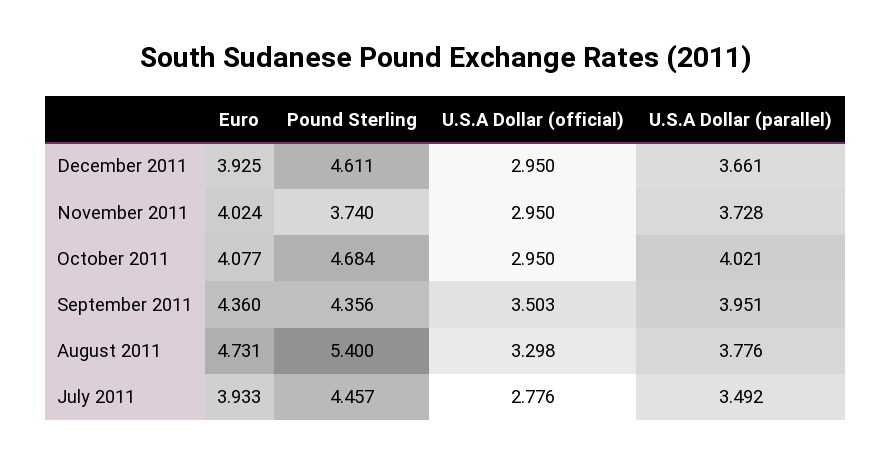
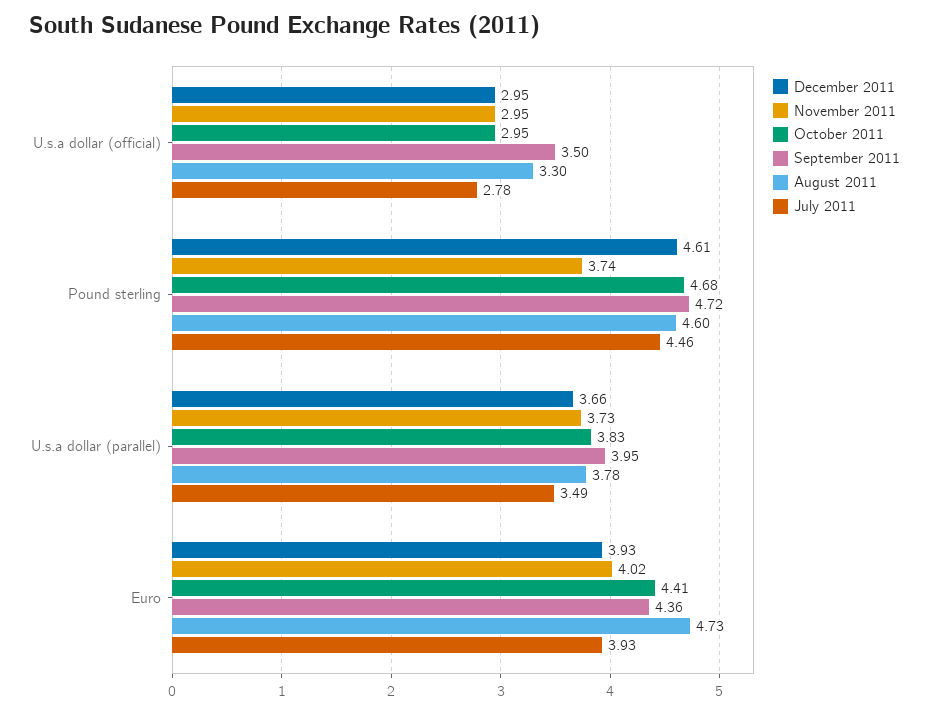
  {
    "December 2011": {
      "Euro": 3.925,
      "Pound Sterling": 4.611,
      "U.S.A Dollar (official)": 2.95,
      "U.S.A Dollar (parallel)": 3.661
    },
    "November 2011": {
      "Euro": 4.024,
      "Pound Sterling": 3.74,
      "U.S.A Dollar (official)": 2.95,
      "U.S.A Dollar (parallel)": 3.728
    },
    "October 2011": {
-     "Euro": 4.077,
+     "Euro": 4.41,
      "Pound Sterling": 4.684,
      "U.S.A Dollar (official)": 2.95,
-     "U.S.A Dollar (parallel)": 4.021
+     "U.S.A Dollar (parallel)": 3.83
    },
    "September 2011": {
      "Euro": 4.36,
-     "Pound Sterling": 4.356,
+     "Pound Sterling": 4.72,
      "U.S.A Dollar (official)": 3.503,
      "U.S.A Dollar (parallel)": 3.951
    },
    "August 2011": {
      "Euro": 4.731,
-     "Pound Sterling": 5.4,
+     "Pound Sterling": 4.6,
      "U.S.A Dollar (official)": 3.298,
      "U.S.A Dollar (parallel)": 3.776
    },
    "July 2011": {
      "Euro": 3.933,
      "Pound Sterling": 4.457,
      "U.S.A Dollar (official)": 2.776,
      "U.S.A Dollar (parallel)": 3.492
    }
  }

